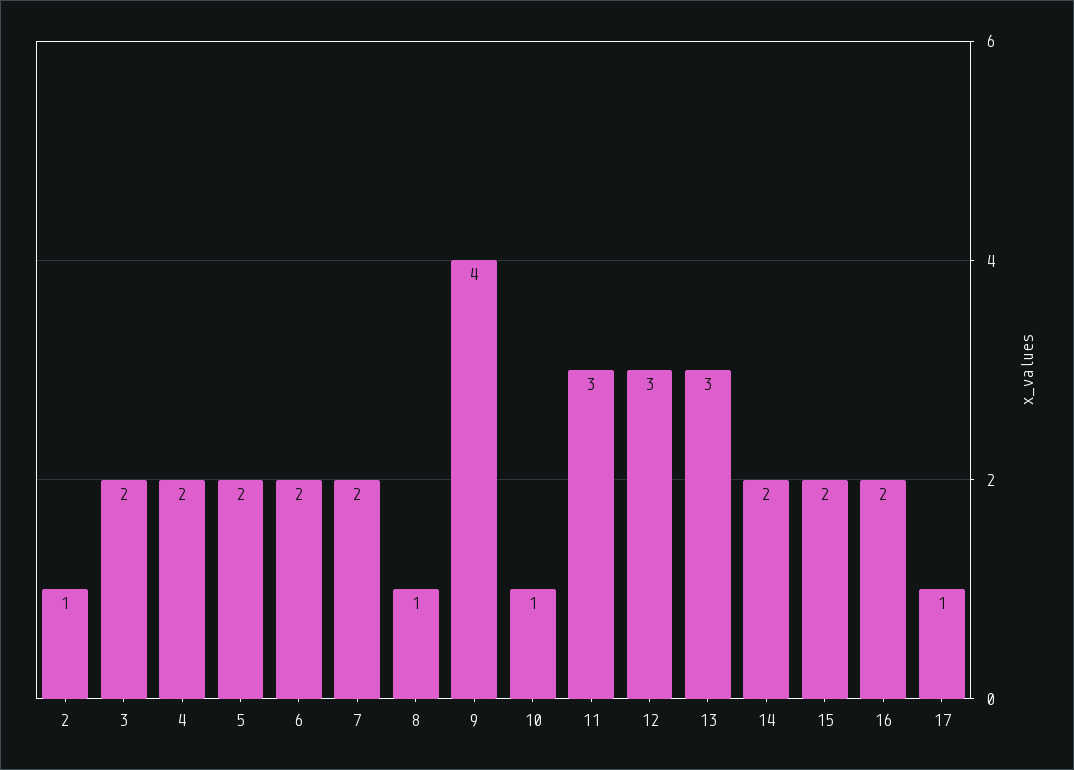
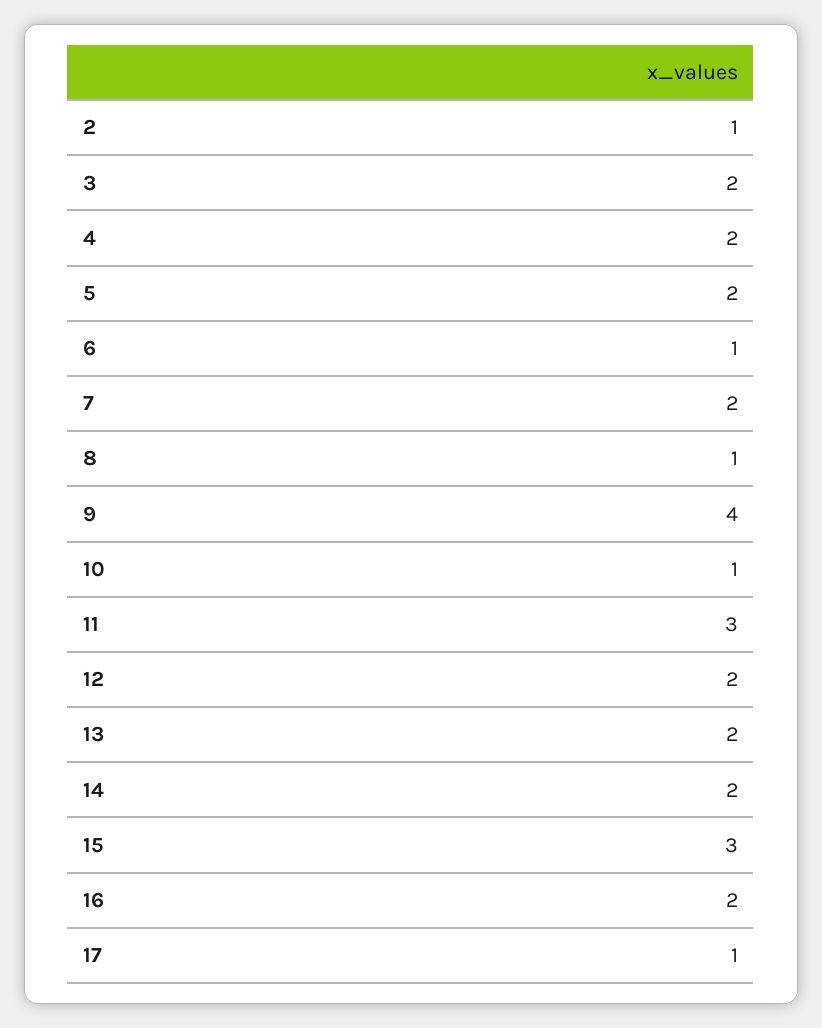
  {
    "2": 1,
    "3": 2,
    "4": 2,
    "5": 2,
-   "6": 2,
+   "6": 1,
    "7": 2,
    "8": 1,
    "9": 4,
    "10": 1,
    "11": 3,
-   "12": 3,
+   "12": 2,
-   "13": 3,
+   "13": 2,
    "14": 2,
-   "15": 2,
+   "15": 3,
    "16": 2,
    "17": 1
  }

